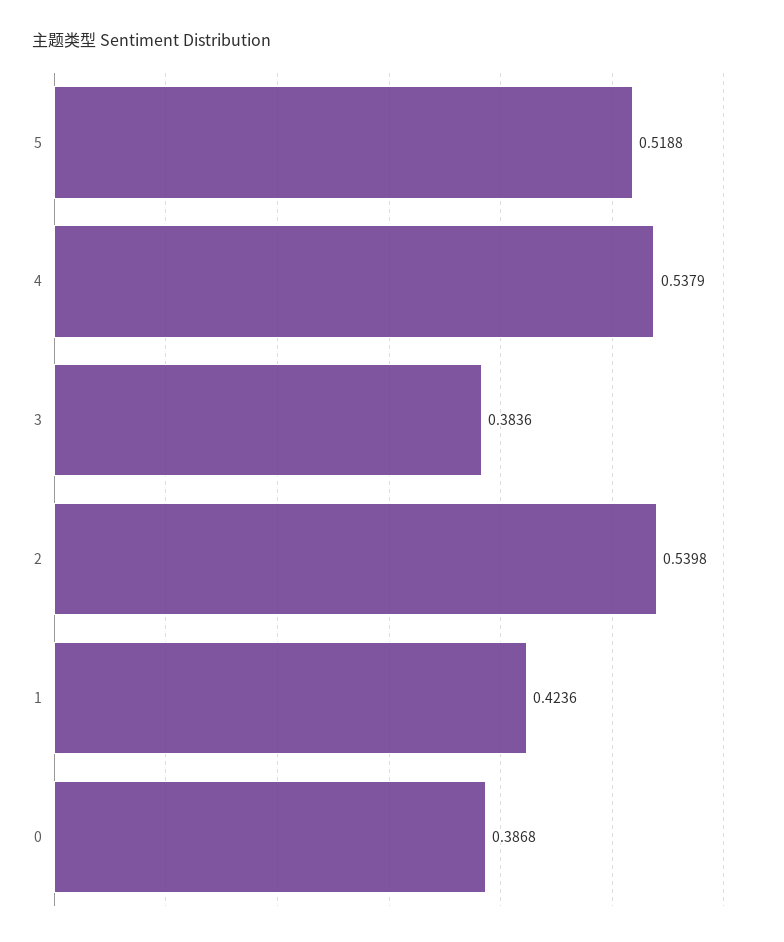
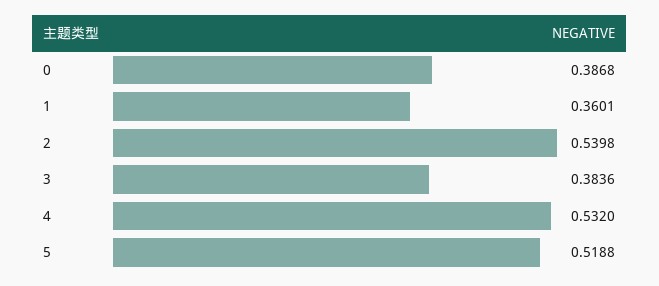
  {
    "5": 0.5188,
-   "4": 0.5379,
+   "4": 0.532,
    "3": 0.3836,
    "2": 0.5398,
-   "1": 0.4236,
+   "1": 0.3601,
    "0": 0.3868
  }

